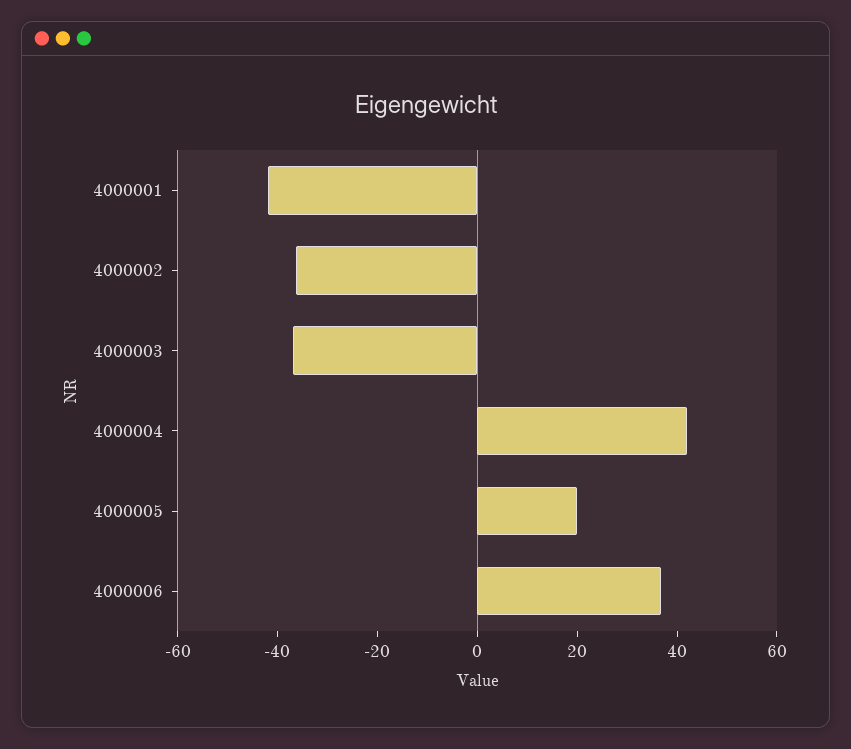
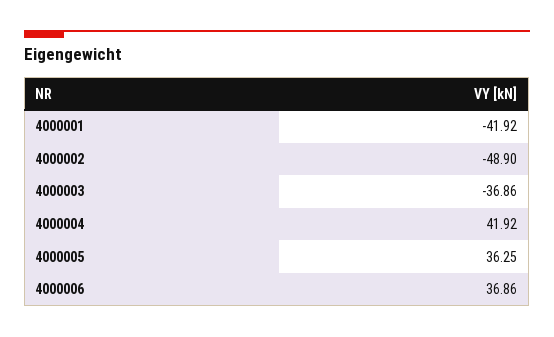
  {
    "4000001": -41.92,
-   "4000002": -35,
+   "4000002": -48.9,
    "4000003": -36.86,
    "4000004": 41.92,
-   "4000005": 20,
+   "4000005": 36.25,
    "4000006": 36.86
  }

